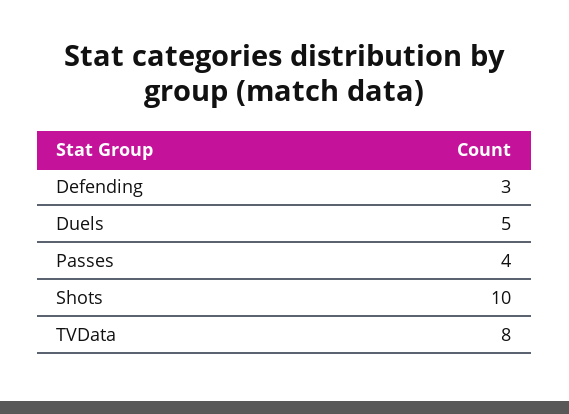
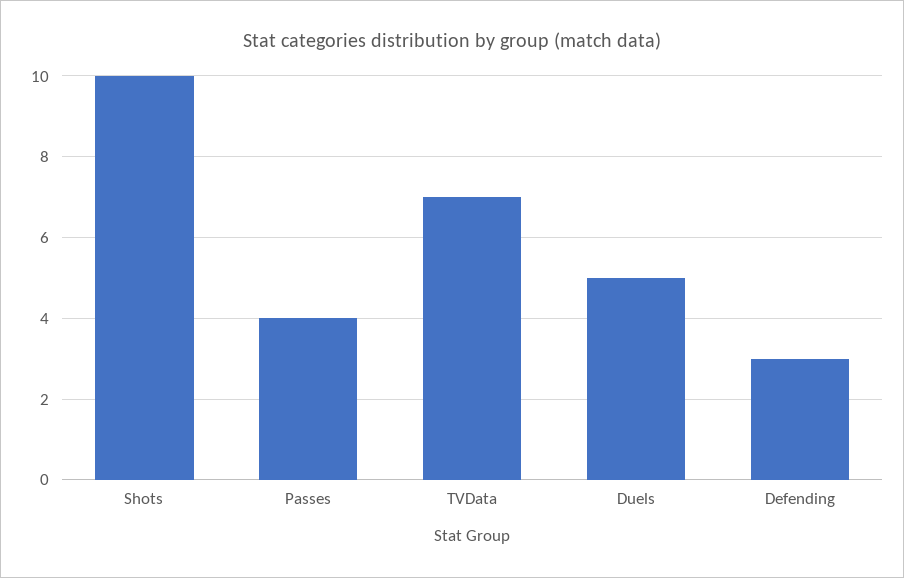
  {
    "Defending": 3,
    "Duels": 5,
    "Passes": 4,
    "Shots": 10,
-   "TVData": 8
+   "TVData": 7
  }

